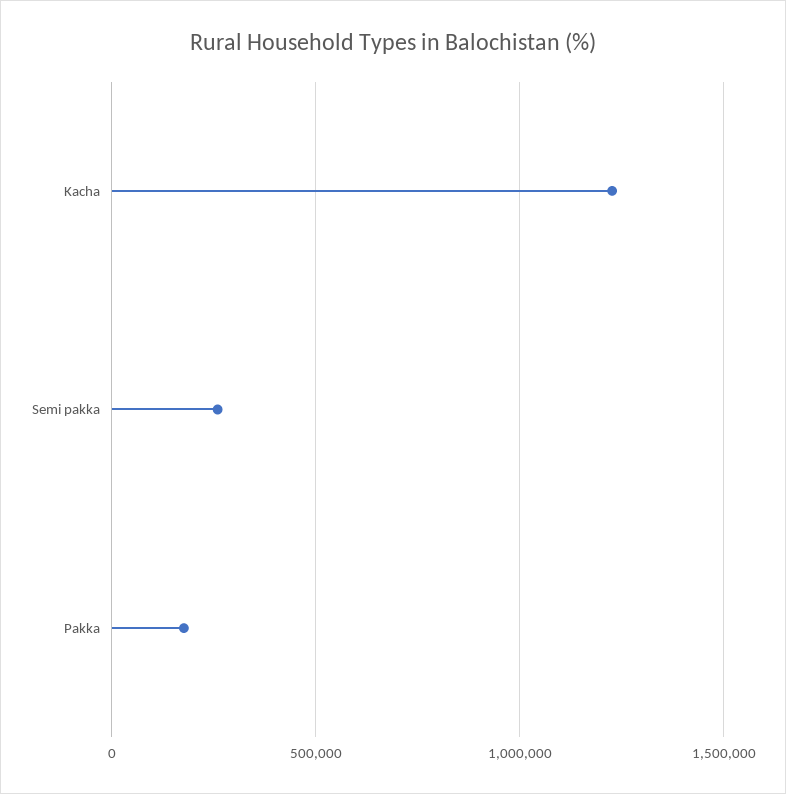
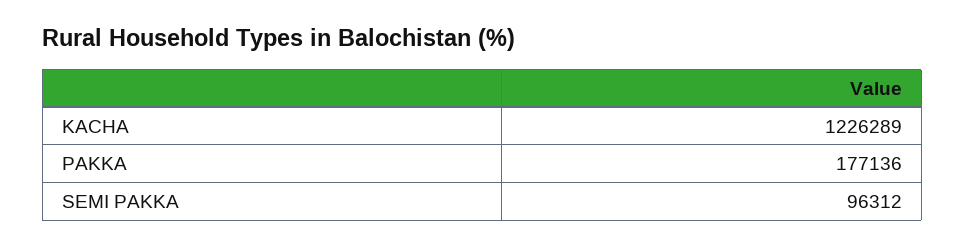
  {
    "Kacha": 1226289,
-   "Semi pakka": 250000,
+   "Semi pakka": 96312,
    "Pakka": 177136
  }

